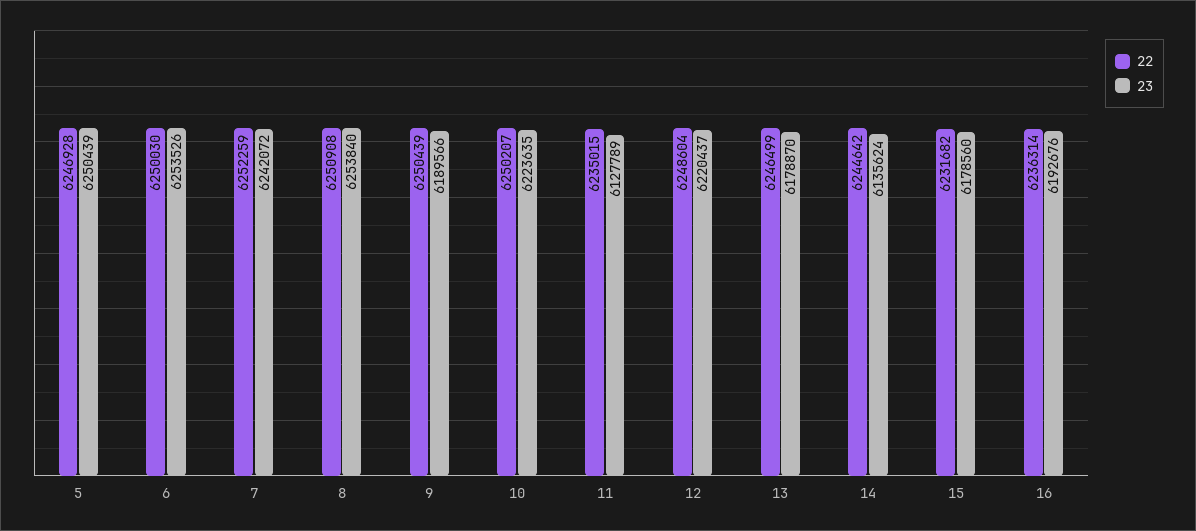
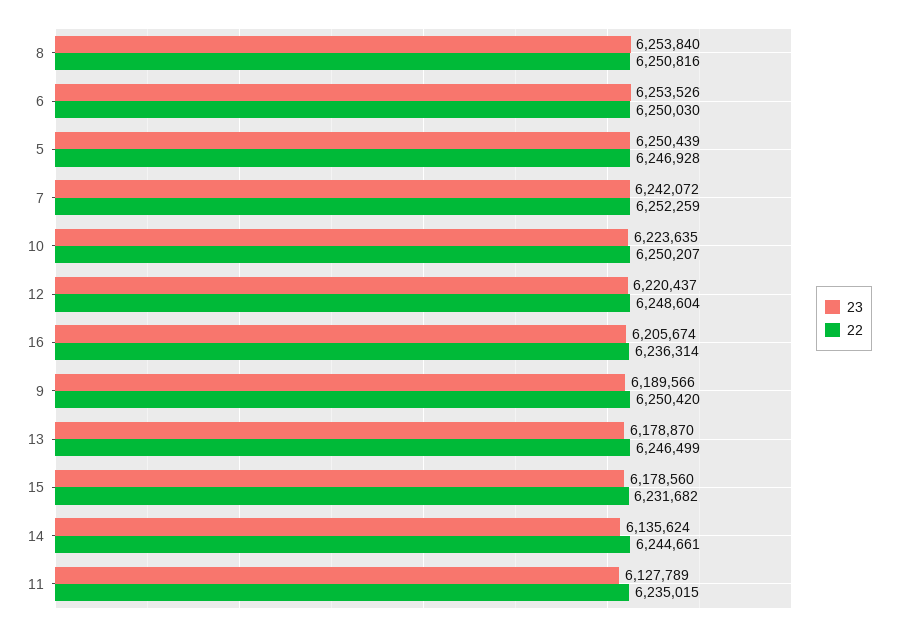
  {
    "22": {
      "5": 6246928,
      "6": 6250030,
      "7": 6252259,
-     "8": 6250908,
+     "8": 6250816,
-     "9": 6250439,
+     "9": 6250420,
      "10": 6250207,
      "11": 6235015,
      "12": 6248604,
      "13": 6246499,
-     "14": 6244642,
+     "14": 6244661,
      "15": 6231682,
      "16": 6236314
    },
    "23": {
      "5": 6250439,
      "6": 6253526,
      "7": 6242072,
      "8": 6253840,
      "9": 6189566,
      "10": 6223635,
      "11": 6127789,
      "12": 6220437,
      "13": 6178870,
      "14": 6135624,
      "15": 6178560,
-     "16": 6192676
+     "16": 6205674
    }
  }

